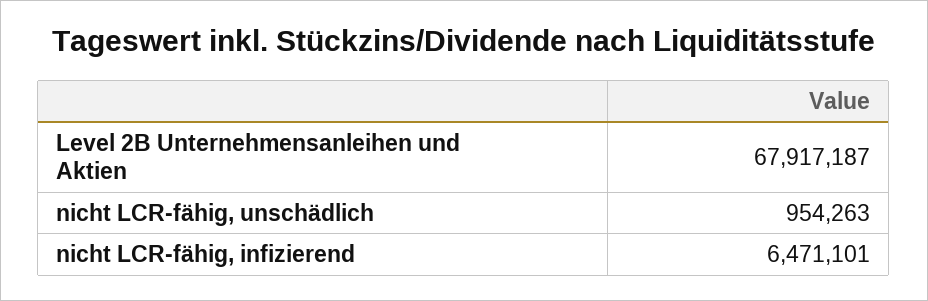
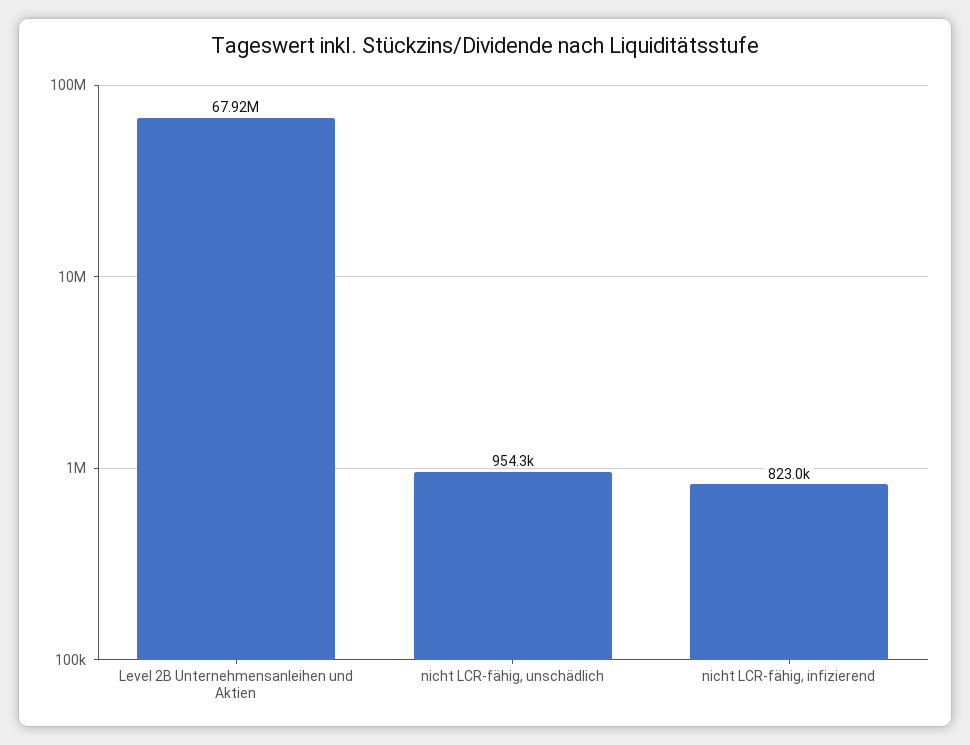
  {
    "Level 2B Unternehmensanleihen und Aktien": 67917187,
    "nicht LCR-fähig, unschädlich": 954263,
-   "nicht LCR-fähig, infizierend": 6471101
+   "nicht LCR-fähig, infizierend": 823000
  }

